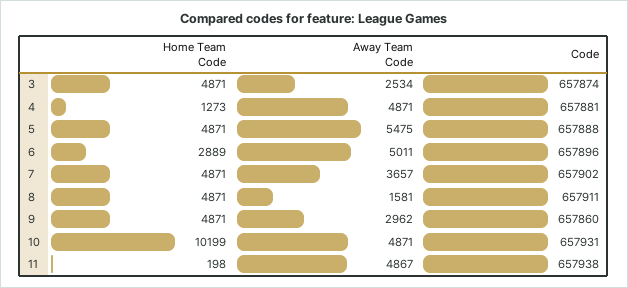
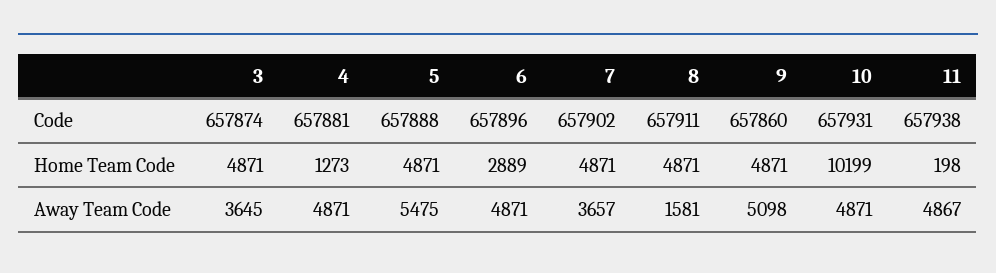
  {
    "Home Team Code": {
      "3": 4871,
      "4": 1273,
      "5": 4871,
      "6": 2889,
      "7": 4871,
      "8": 4871,
      "9": 4871,
      "10": 10199,
      "11": 198
    },
    "Away Team Code": {
-     "3": 2534,
+     "3": 3645,
      "4": 4871,
      "5": 5475,
-     "6": 5011,
+     "6": 4871,
      "7": 3657,
      "8": 1581,
-     "9": 2962,
+     "9": 5098,
      "10": 4871,
      "11": 4867
    },
    "Code": {
      "3": 657874,
      "4": 657881,
      "5": 657888,
      "6": 657896,
      "7": 657902,
      "8": 657911,
      "9": 657860,
      "10": 657931,
      "11": 657938
    }
  }

